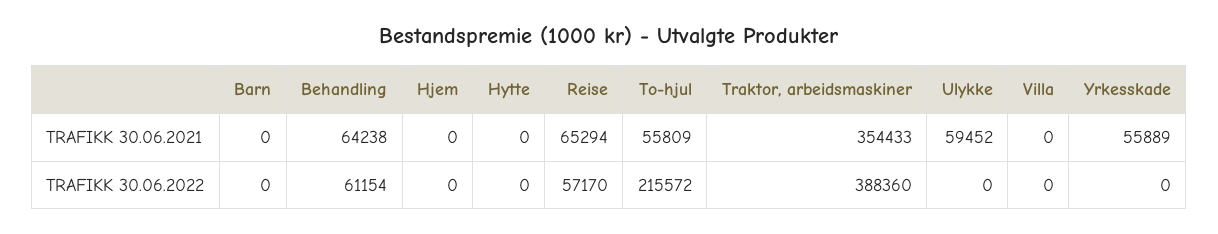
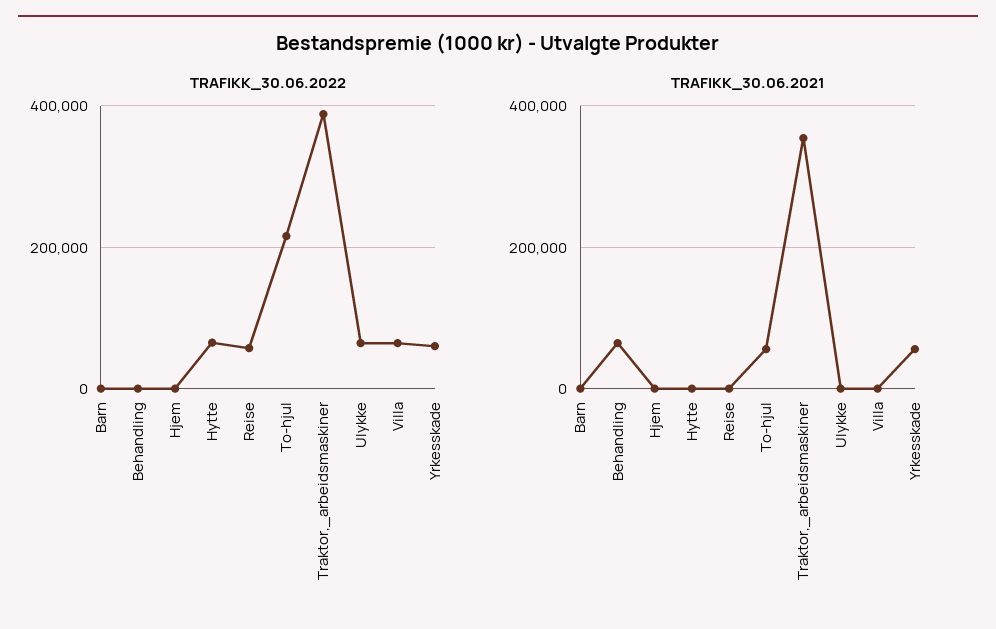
  {
    "TRAFIKK 30.06.2021": {
      "Barn": 0,
      "Behandling": 64238,
      "Hjem": 0,
      "Hytte": 0,
-     "Reise": 65294,
+     "Reise": 0,
      "To-hjul": 55809,
      "Traktor, arbeidsmaskiner": 354433,
-     "Ulykke": 59452,
+     "Ulykke": 0,
      "Villa": 0,
      "Yrkesskade": 55889
    },
    "TRAFIKK 30.06.2022": {
      "Barn": 0,
-     "Behandling": 61154,
+     "Behandling": 0,
      "Hjem": 0,
-     "Hytte": 0,
+     "Hytte": 60000,
      "Reise": 57170,
      "To-hjul": 215572,
      "Traktor, arbeidsmaskiner": 388360,
-     "Ulykke": 0,
+     "Ulykke": 60000,
-     "Villa": 0,
+     "Villa": 60000,
-     "Yrkesskade": 0
+     "Yrkesskade": 60000
    }
  }

